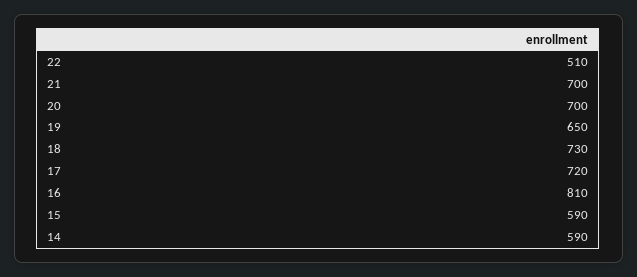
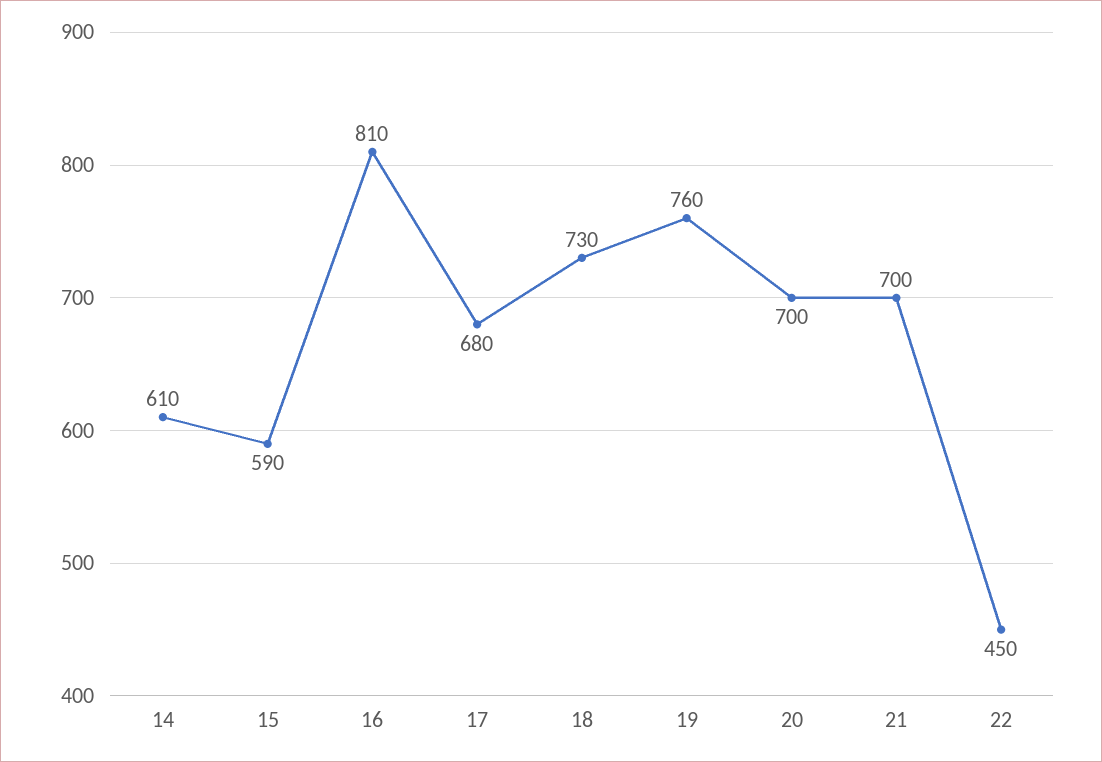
  {
-   "22": 510,
+   "22": 450,
    "21": 700,
    "20": 700,
-   "19": 650,
+   "19": 760,
    "18": 730,
-   "17": 720,
+   "17": 680,
    "16": 810,
    "15": 590,
-   "14": 590
+   "14": 610
  }

